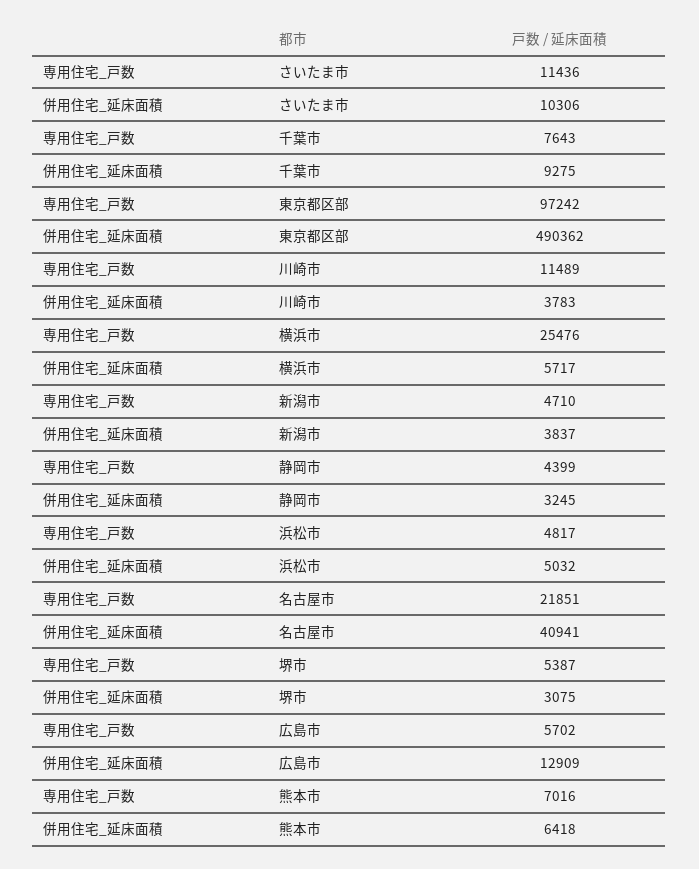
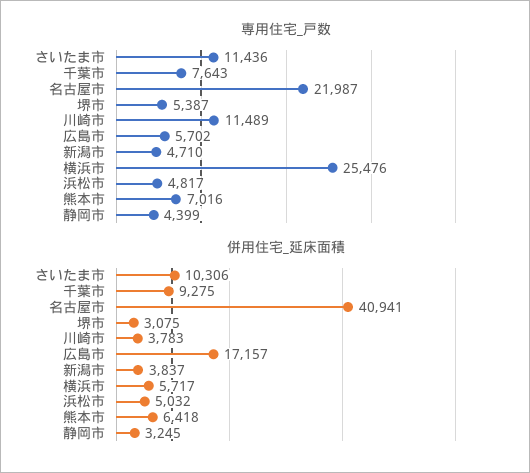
  {
    "専用住宅_戸数": {
      "さいたま市": 11436,
      "千葉市": 7643,
-     "東京都区部": 97242,
      "川崎市": 11489,
      "横浜市": 25476,
      "新潟市": 4710,
      "静岡市": 4399,
      "浜松市": 4817,
-     "名古屋市": 21851,
+     "名古屋市": 21987,
      "堺市": 5387,
      "広島市": 5702,
      "熊本市": 7016
    },
    "併用住宅_延床面積": {
      "さいたま市": 10306,
      "千葉市": 9275,
-     "東京都区部": 490362,
      "川崎市": 3783,
      "横浜市": 5717,
      "新潟市": 3837,
      "静岡市": 3245,
      "浜松市": 5032,
      "名古屋市": 40941,
      "堺市": 3075,
-     "広島市": 12909,
+     "広島市": 17157,
      "熊本市": 6418
    }
  }

